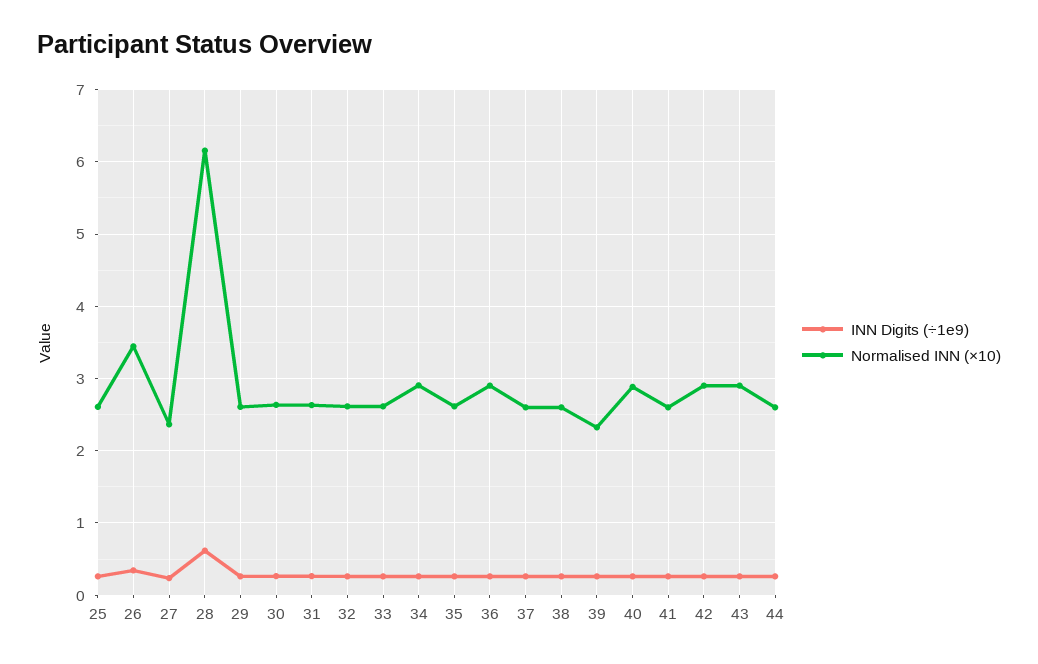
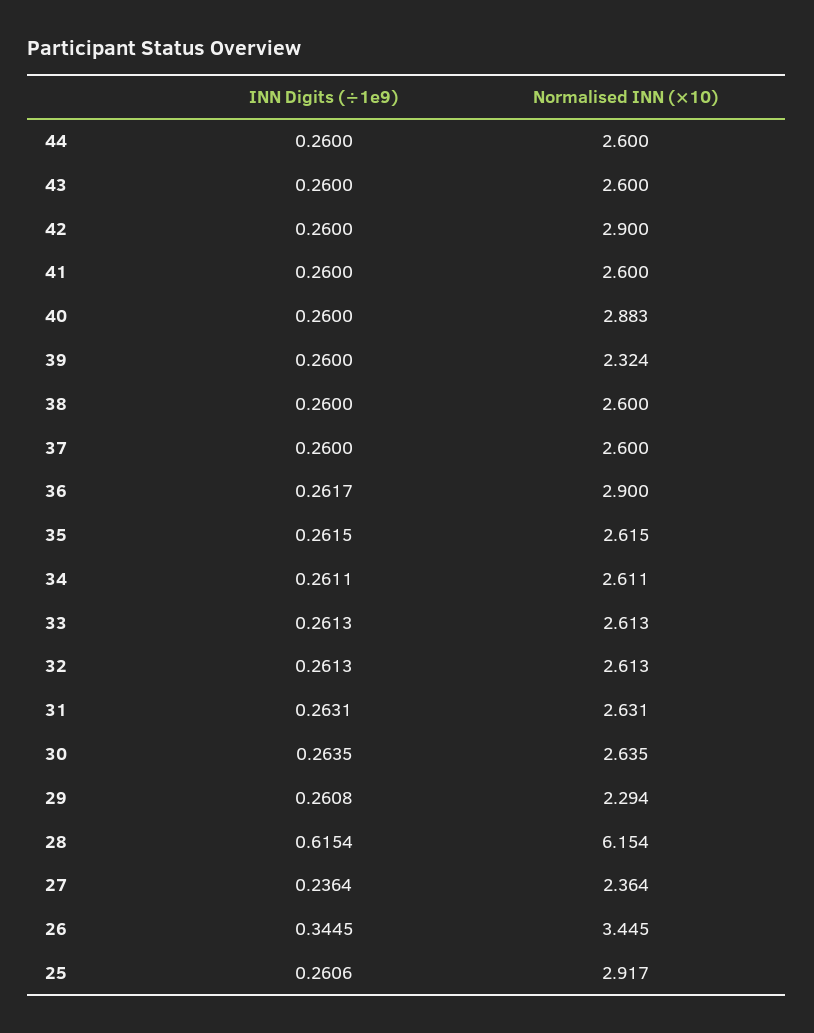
  {
    "INN Digits (÷1e9)": {
      "25": 0.2606,
      "26": 0.3445,
      "27": 0.2364,
      "28": 0.6154,
      "29": 0.2608,
      "30": 0.2635,
      "31": 0.2631,
      "32": 0.2613,
      "33": 0.2613,
      "34": 0.2611,
      "35": 0.2615,
      "36": 0.2617,
      "37": 0.26,
      "38": 0.26,
      "39": 0.26,
      "40": 0.26,
      "41": 0.26,
      "42": 0.26,
      "43": 0.26,
      "44": 0.26
    },
    "Normalised INN (×10)": {
-     "25": 2.6,
+     "25": 2.917,
      "26": 3.445,
      "27": 2.364,
      "28": 6.154,
-     "29": 2.6,
+     "29": 2.294,
      "30": 2.635,
      "31": 2.631,
      "32": 2.613,
      "33": 2.613,
-     "34": 2.9,
+     "34": 2.611,
      "35": 2.615,
      "36": 2.9,
      "37": 2.6,
      "38": 2.6,
      "39": 2.324,
      "40": 2.883,
      "41": 2.6,
      "42": 2.9,
-     "43": 2.9,
+     "43": 2.6,
      "44": 2.6
    }
  }

